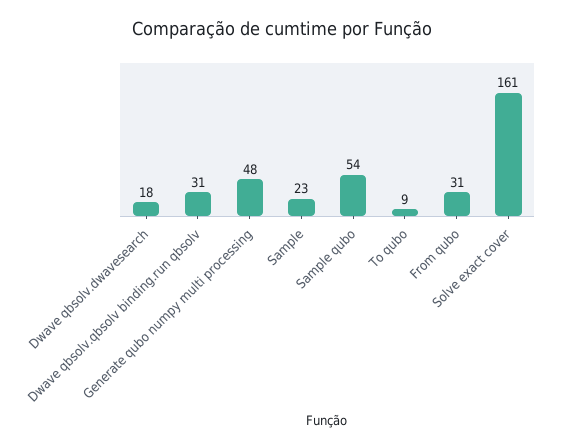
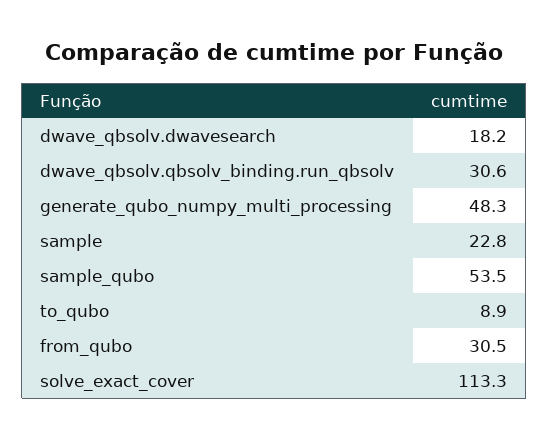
  {
    "Dwave qbsolv.dwavesearch": 18.2,
    "Dwave qbsolv.qbsolv binding.run qbsolv": 30.6,
    "Generate qubo numpy multi processing": 48.3,
    "Sample": 22.8,
    "Sample qubo": 53.5,
    "To qubo": 8.9,
    "From qubo": 30.5,
-   "Solve exact cover": 161
+   "Solve exact cover": 113.3
  }

